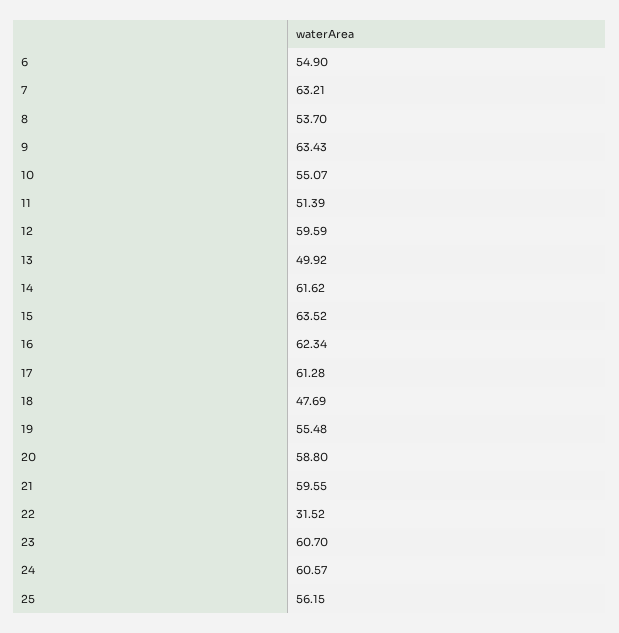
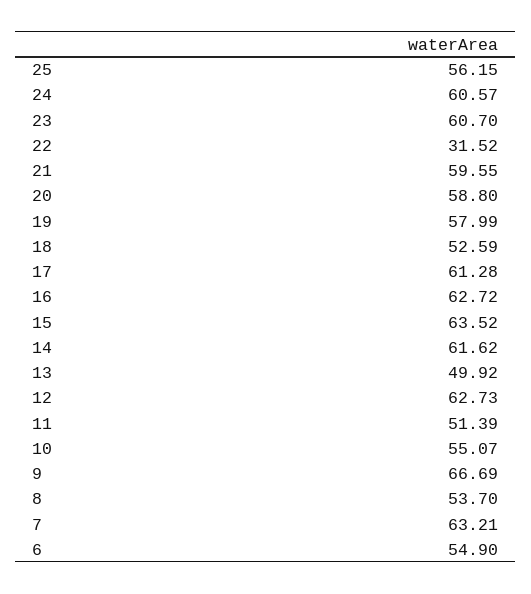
  {
    "6": 54.9,
    "7": 63.21,
    "8": 53.7,
-   "9": 63.43,
+   "9": 66.69,
    "10": 55.07,
    "11": 51.39,
-   "12": 59.59,
+   "12": 62.73,
    "13": 49.92,
    "14": 61.62,
    "15": 63.52,
-   "16": 62.34,
+   "16": 62.72,
    "17": 61.28,
-   "18": 47.69,
+   "18": 52.59,
-   "19": 55.48,
+   "19": 57.99,
    "20": 58.8,
    "21": 59.55,
    "22": 31.52,
    "23": 60.7,
    "24": 60.57,
    "25": 56.15
  }

